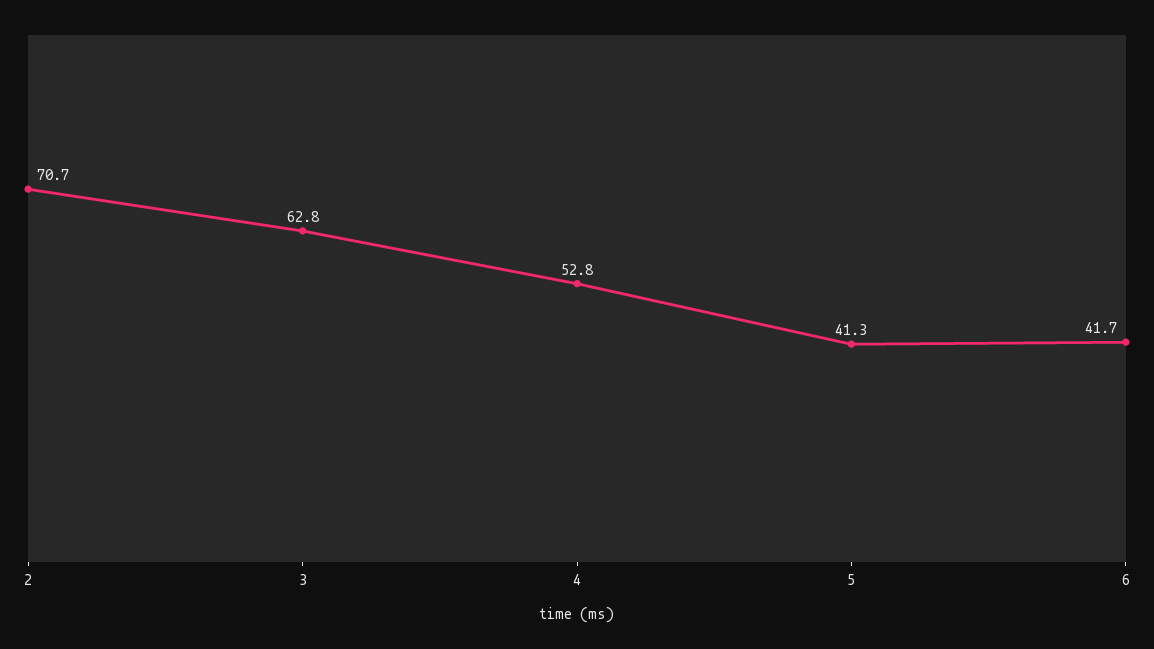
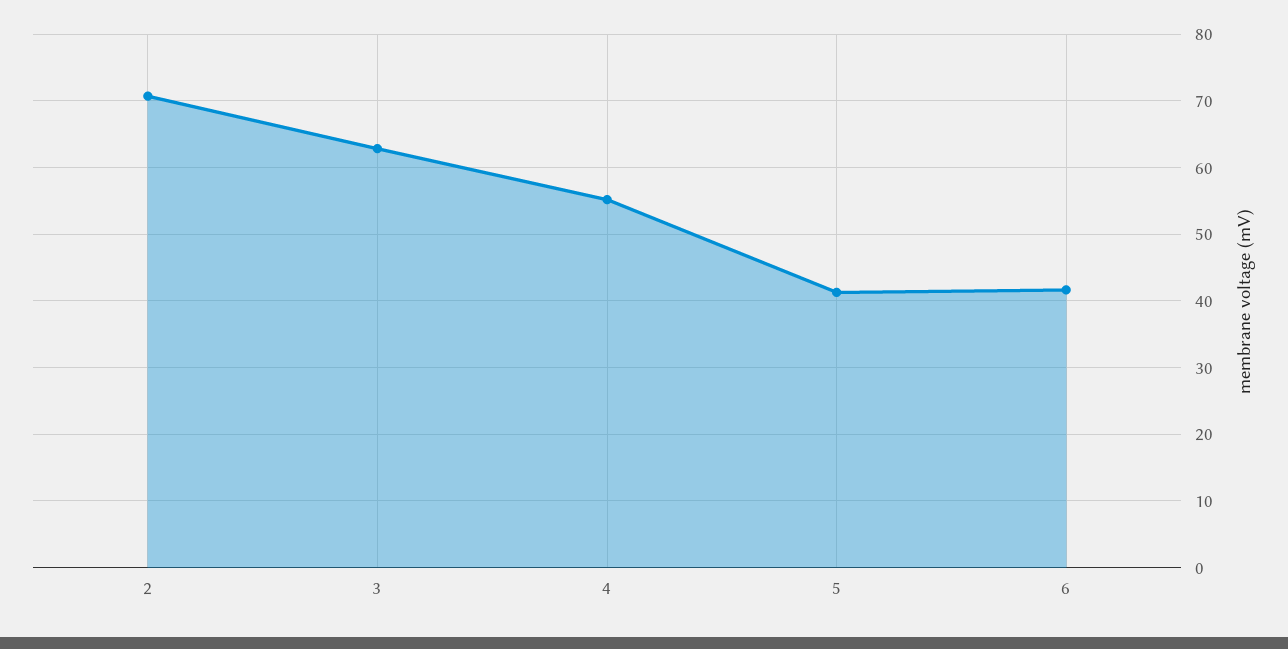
  {
    "2": 70.7,
    "3": 62.8,
-   "4": 52.8,
+   "4": 55,
    "5": 41.3,
    "6": 41.7
  }

